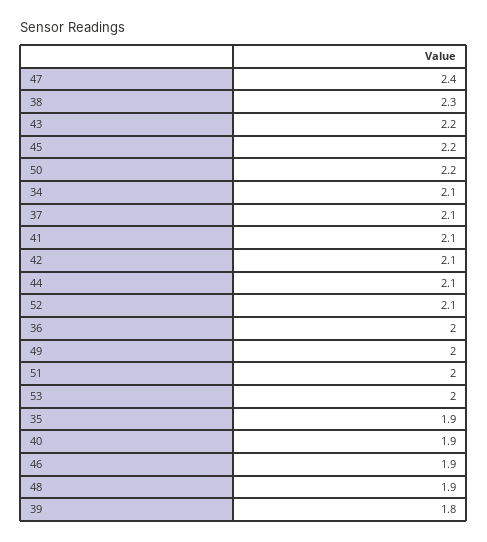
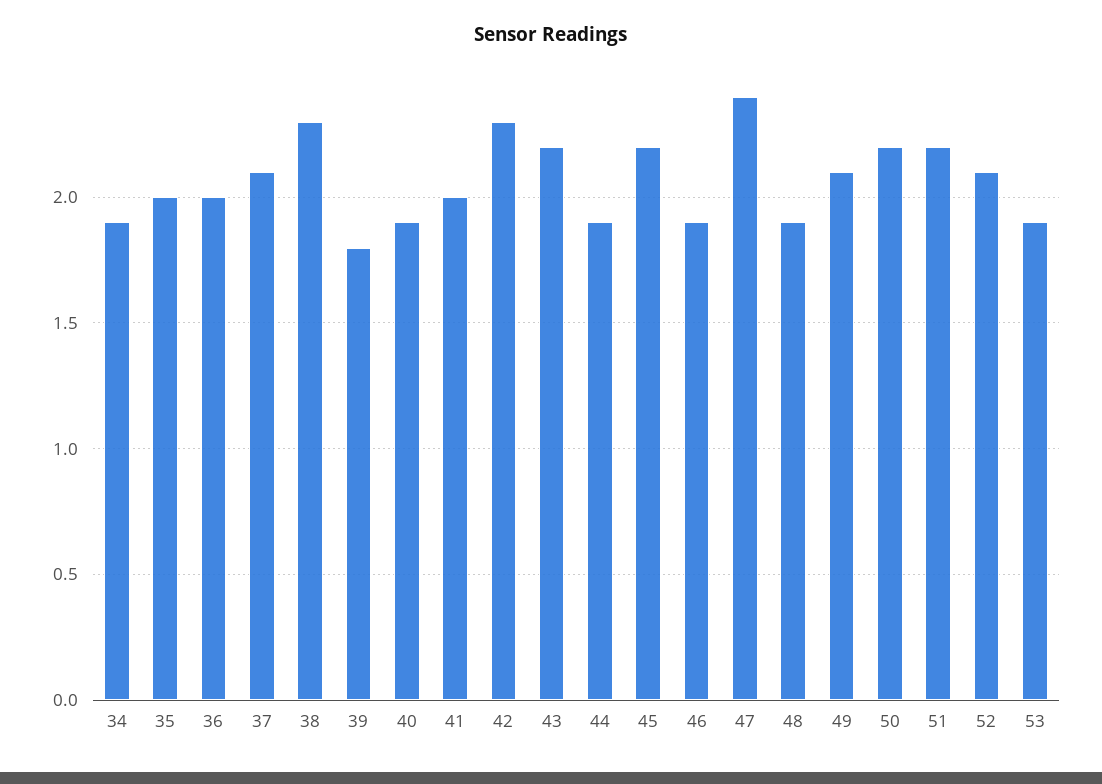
  {
    "47": 2.4,
    "38": 2.3,
    "43": 2.2,
    "45": 2.2,
    "50": 2.2,
-   "34": 2.1,
+   "34": 1.9,
    "37": 2.1,
-   "41": 2.1,
+   "41": 2,
-   "42": 2.1,
+   "42": 2.3,
-   "44": 2.1,
+   "44": 1.9,
    "52": 2.1,
    "36": 2,
-   "49": 2,
+   "49": 2.1,
-   "51": 2,
+   "51": 2.2,
-   "53": 2,
+   "53": 1.9,
-   "35": 1.9,
+   "35": 2,
    "40": 1.9,
    "46": 1.9,
    "48": 1.9,
    "39": 1.8
  }

